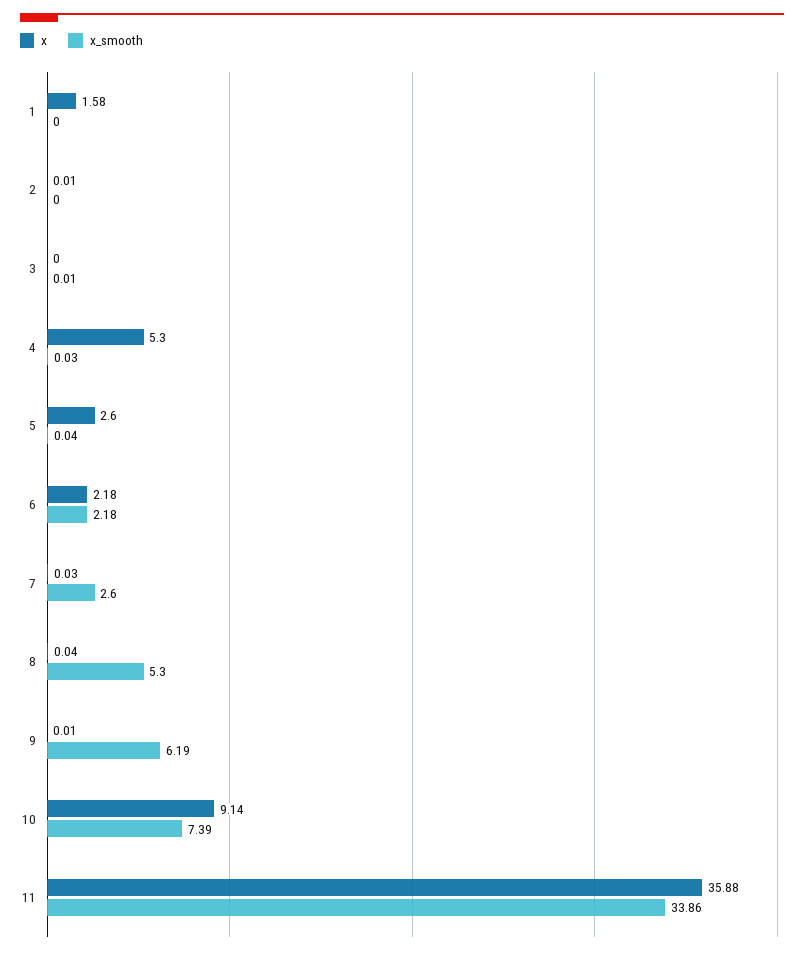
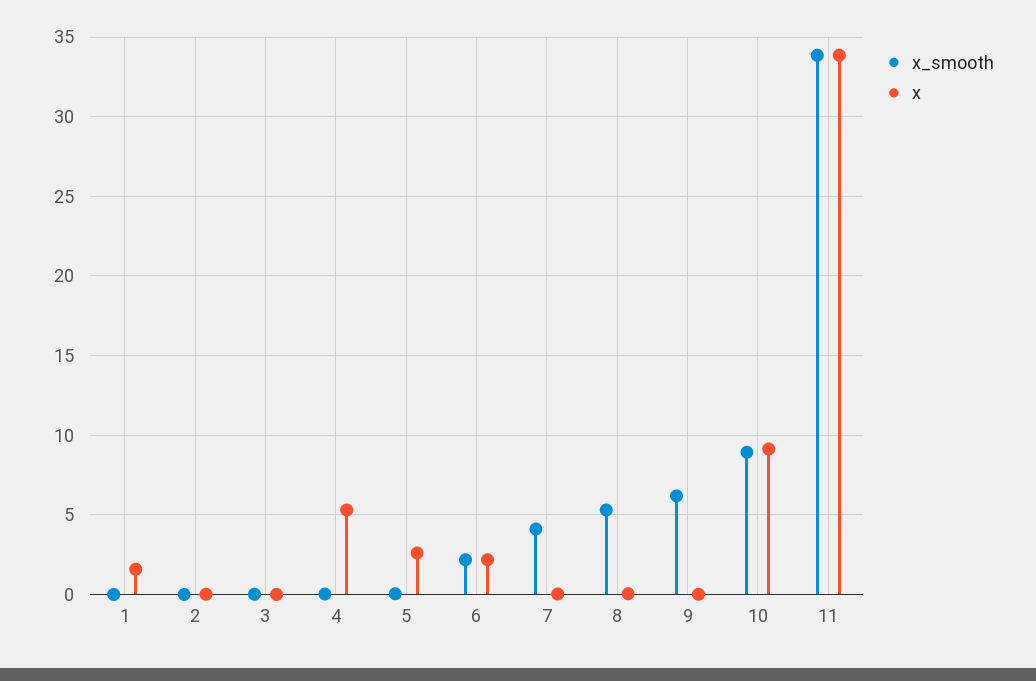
  {
    "x": {
      "1": 1.58,
      "2": 0.01,
      "3": 0,
      "4": 5.3,
      "5": 2.6,
      "6": 2.18,
      "7": 0.03,
      "8": 0.04,
      "9": 0.01,
      "10": 9.14,
-     "11": 35.88
+     "11": 34
    },
    "x_smooth": {
      "1": 0,
      "2": 0,
      "3": 0.01,
      "4": 0.03,
      "5": 0.04,
      "6": 2.18,
-     "7": 2.6,
+     "7": 4,
      "8": 5.3,
      "9": 6.19,
-     "10": 7.39,
+     "10": 9,
      "11": 33.86
    }
  }

